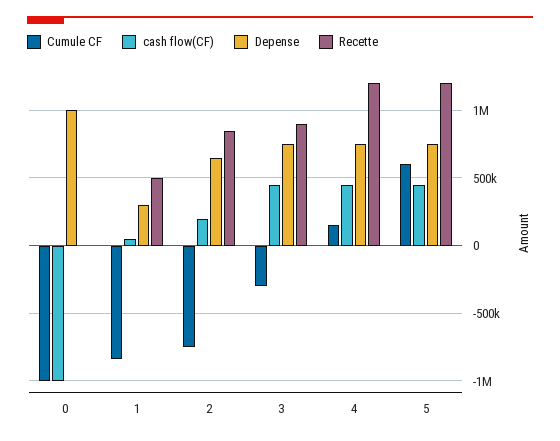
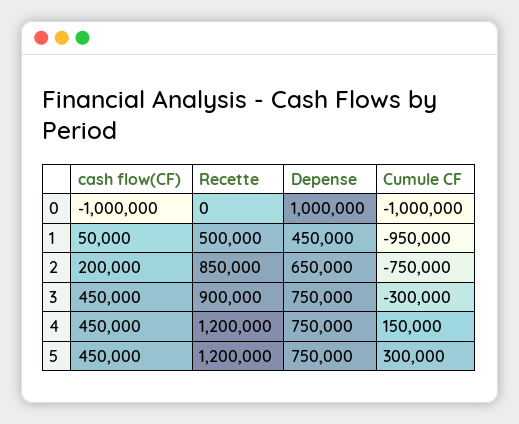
  {
    "Cumule CF": {
      "0": -1000000,
-     "1": -850000,
+     "1": -950000,
      "2": -750000,
      "3": -300000,
      "4": 150000,
-     "5": 600000
+     "5": 300000
    },
    "cash flow(CF)": {
      "0": -1000000,
      "1": 50000,
      "2": 200000,
      "3": 450000,
      "4": 450000,
      "5": 450000
    },
    "Depense": {
      "0": 1000000,
-     "1": 300000,
+     "1": 450000,
      "2": 650000,
      "3": 750000,
      "4": 750000,
      "5": 750000
    },
    "Recette": {
      "0": 0,
      "1": 500000,
      "2": 850000,
      "3": 900000,
      "4": 1200000,
      "5": 1200000
    }
  }

